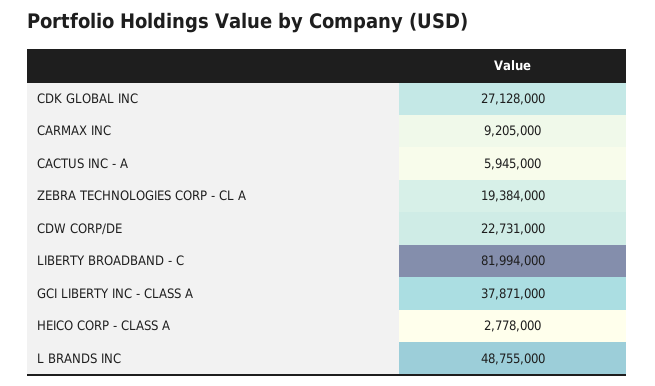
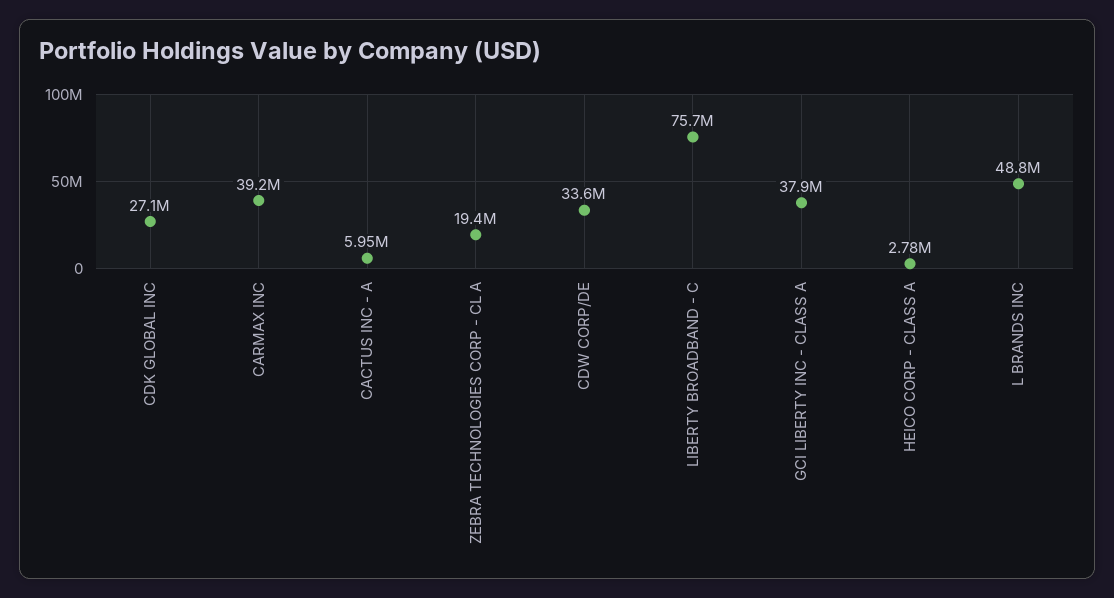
  {
    "CDK GLOBAL INC": 27128000,
-   "CARMAX INC": 9205000,
+   "CARMAX INC": 39200000,
    "CACTUS INC - A": 5945000,
    "ZEBRA TECHNOLOGIES CORP - CL A": 19384000,
-   "CDW CORP/DE": 22731000,
+   "CDW CORP/DE": 33600000,
-   "LIBERTY BROADBAND - C": 81994000,
+   "LIBERTY BROADBAND - C": 75700000,
    "GCI LIBERTY INC - CLASS A": 37871000,
    "HEICO CORP - CLASS A": 2778000,
    "L BRANDS INC": 48755000
  }

